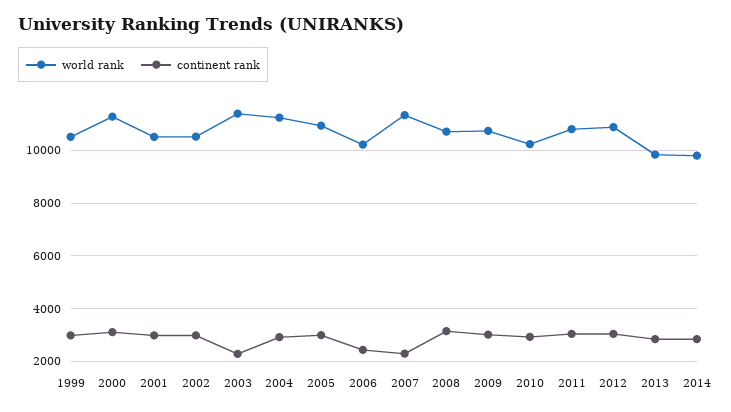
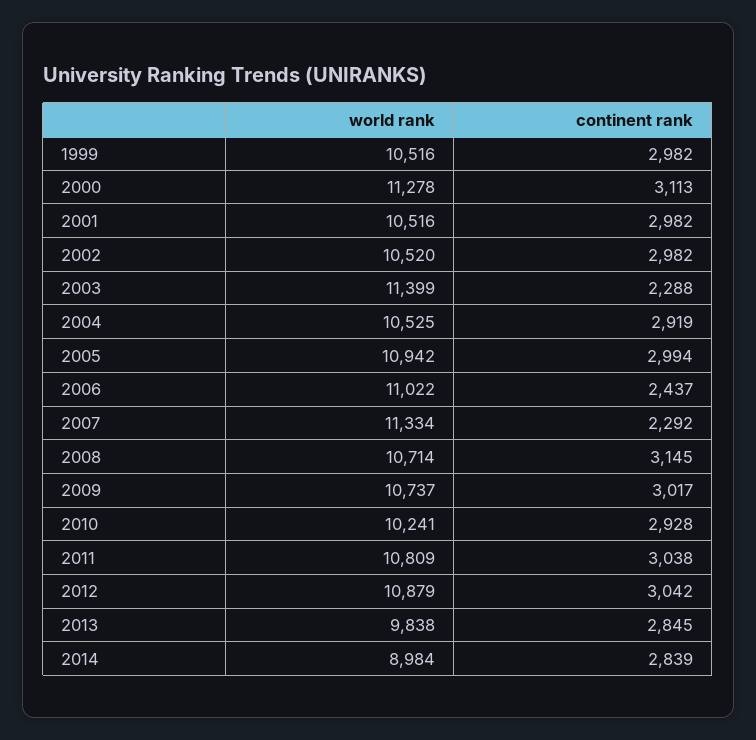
  {
    "world rank": {
      "1999": 10516,
      "2000": 11278,
      "2001": 10516,
      "2002": 10520,
      "2003": 11399,
-     "2004": 11250,
+     "2004": 10525,
      "2005": 10942,
-     "2006": 10250,
+     "2006": 11022,
      "2007": 11334,
      "2008": 10714,
      "2009": 10737,
      "2010": 10241,
      "2011": 10809,
      "2012": 10879,
      "2013": 9838,
-     "2014": 9750
+     "2014": 8984
    },
    "continent rank": {
      "1999": 2982,
      "2000": 3113,
      "2001": 2982,
      "2002": 2982,
      "2003": 2288,
      "2004": 2919,
      "2005": 2994,
      "2006": 2437,
      "2007": 2292,
      "2008": 3145,
      "2009": 3017,
      "2010": 2928,
      "2011": 3038,
      "2012": 3042,
      "2013": 2845,
      "2014": 2839
    }
  }

